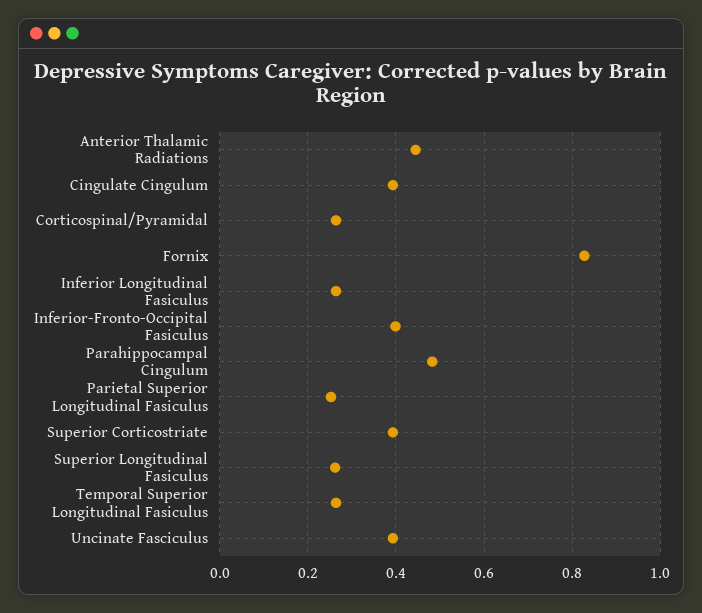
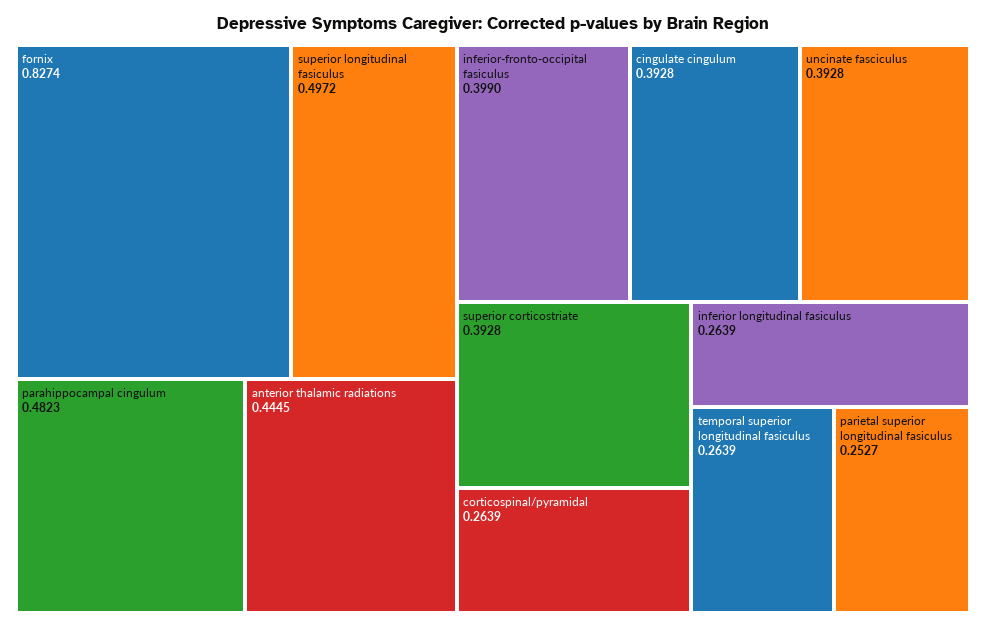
  {
    "Anterior Thalamic Radiations": 0.4445,
    "Cingulate Cingulum": 0.3928,
    "Corticospinal/Pyramidal": 0.2639,
    "Fornix": 0.8274,
    "Inferior Longitudinal Fasiculus": 0.2639,
    "Inferior-Fronto-Occipital Fasiculus": 0.399,
    "Parahippocampal Cingulum": 0.4823,
    "Parietal Superior Longitudinal Fasiculus": 0.2527,
    "Superior Corticostriate": 0.3928,
-   "Superior Longitudinal Fasiculus": 0.26,
+   "Superior Longitudinal Fasiculus": 0.4972,
    "Temporal Superior Longitudinal Fasiculus": 0.2639,
    "Uncinate Fasciculus": 0.3928
  }

